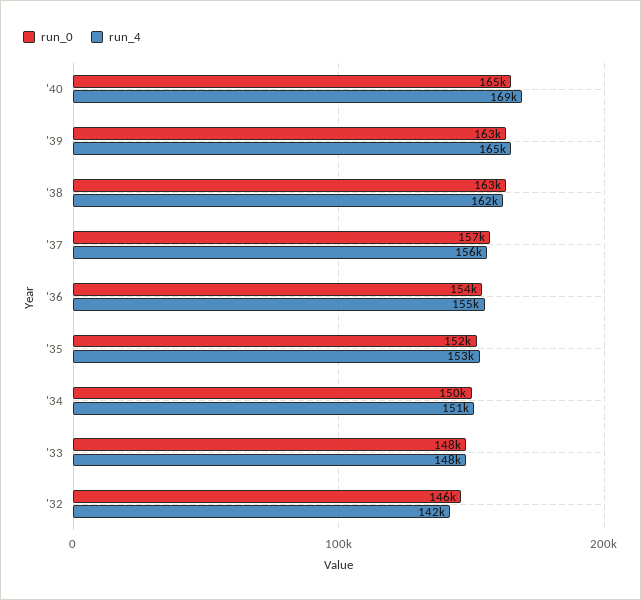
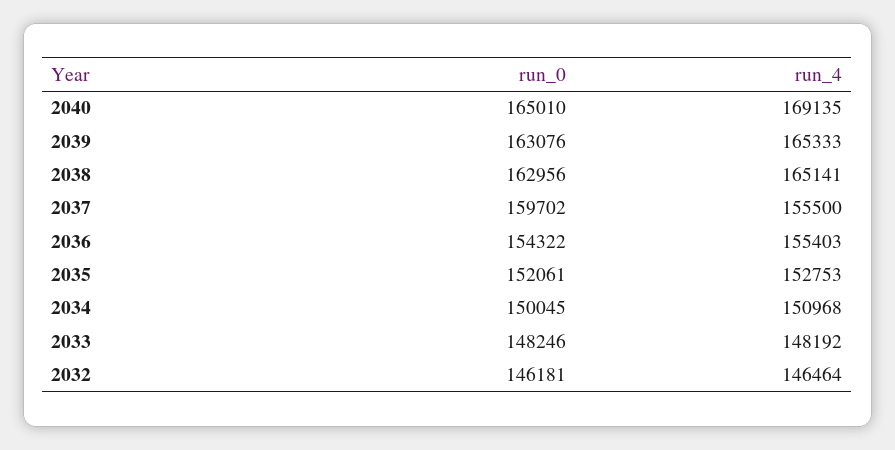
  {
    "run_0": {
      "'40": 165010,
      "'39": 163076,
      "'38": 162956,
-     "'37": 157000,
+     "'37": 159702,
      "'36": 154322,
      "'35": 152061,
      "'34": 150045,
      "'33": 148246,
      "'32": 146181
    },
    "run_4": {
      "'40": 169135,
      "'39": 165333,
-     "'38": 162000,
+     "'38": 165141,
      "'37": 155500,
      "'36": 155403,
      "'35": 152753,
      "'34": 150968,
      "'33": 148192,
-     "'32": 142000
+     "'32": 146464
    }
  }

